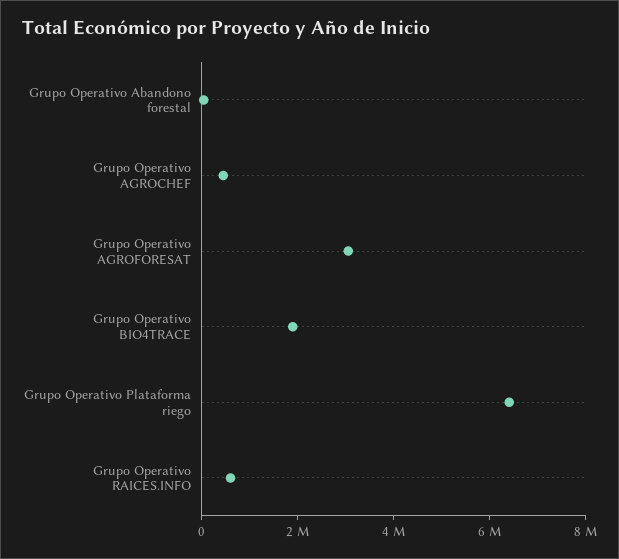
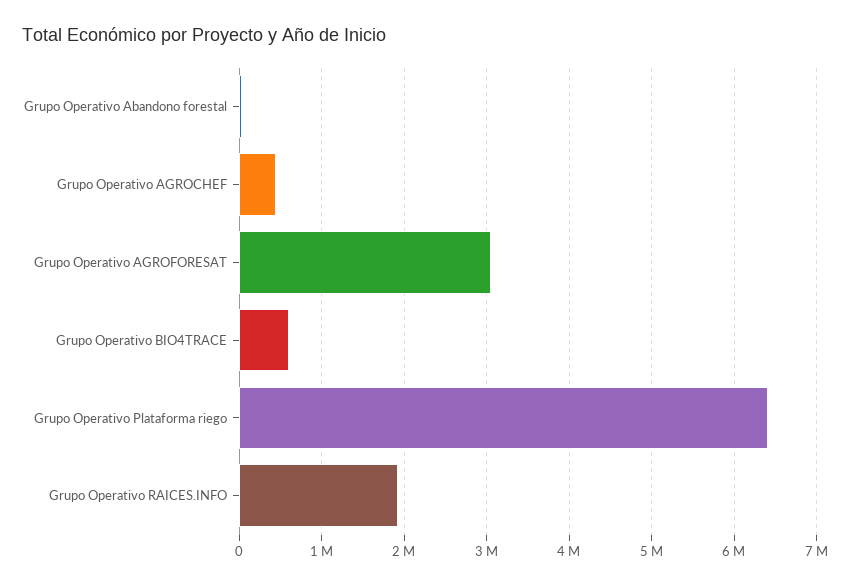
  {
    "Grupo Operativo Abandono forestal": 0,
    "Grupo Operativo AGROCHEF": 400000,
    "Grupo Operativo AGROFORESAT": 3100000,
-   "Grupo Operativo BIO4TRACE": 2000000,
+   "Grupo Operativo BIO4TRACE": 600000,
    "Grupo Operativo Plataforma riego": 6400000,
-   "Grupo Operativo RAICES.INFO": 500000
+   "Grupo Operativo RAICES.INFO": 1900000
  }

